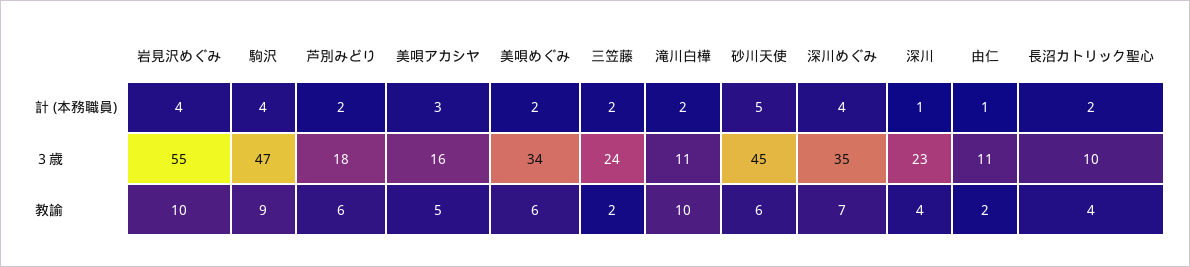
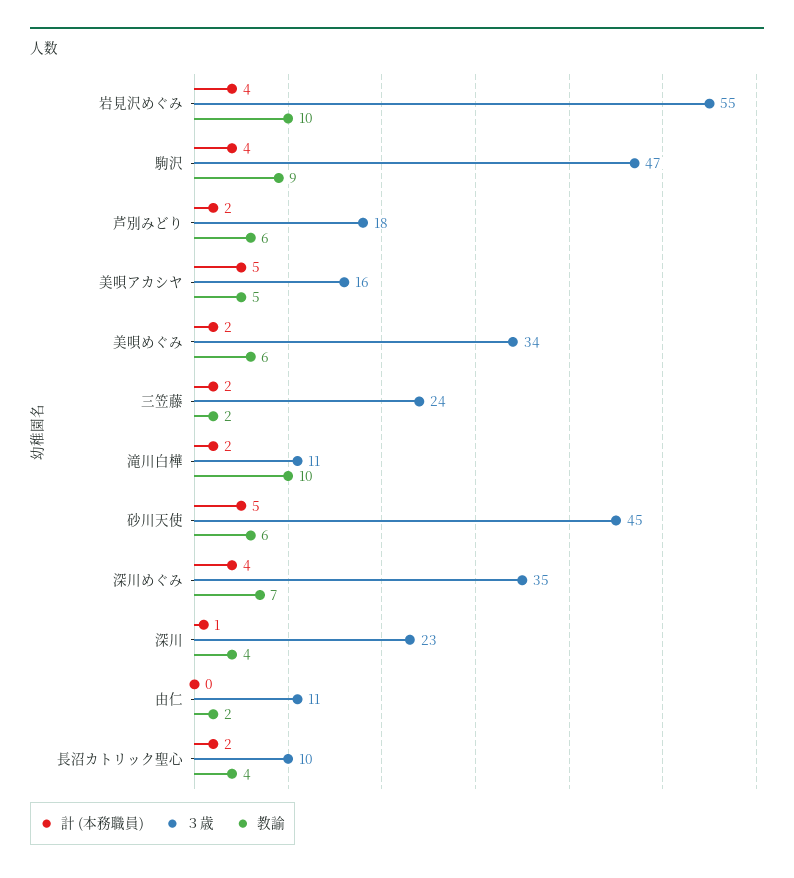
  {
    "計 (本務職員)": {
      "岩見沢めぐみ": 4,
      "駒沢": 4,
      "芦別みどり": 2,
-     "美唄アカシヤ": 3,
+     "美唄アカシヤ": 5,
      "美唄めぐみ": 2,
      "三笠藤": 2,
      "滝川白樺": 2,
      "砂川天使": 5,
      "深川めぐみ": 4,
      "深川": 1,
-     "由仁": 1,
+     "由仁": 0,
      "長沼カトリック聖心": 2
    },
    "３歳": {
      "岩見沢めぐみ": 55,
      "駒沢": 47,
      "芦別みどり": 18,
      "美唄アカシヤ": 16,
      "美唄めぐみ": 34,
      "三笠藤": 24,
      "滝川白樺": 11,
      "砂川天使": 45,
      "深川めぐみ": 35,
      "深川": 23,
      "由仁": 11,
      "長沼カトリック聖心": 10
    },
    "教諭": {
      "岩見沢めぐみ": 10,
      "駒沢": 9,
      "芦別みどり": 6,
      "美唄アカシヤ": 5,
      "美唄めぐみ": 6,
      "三笠藤": 2,
      "滝川白樺": 10,
      "砂川天使": 6,
      "深川めぐみ": 7,
      "深川": 4,
      "由仁": 2,
      "長沼カトリック聖心": 4
    }
  }

